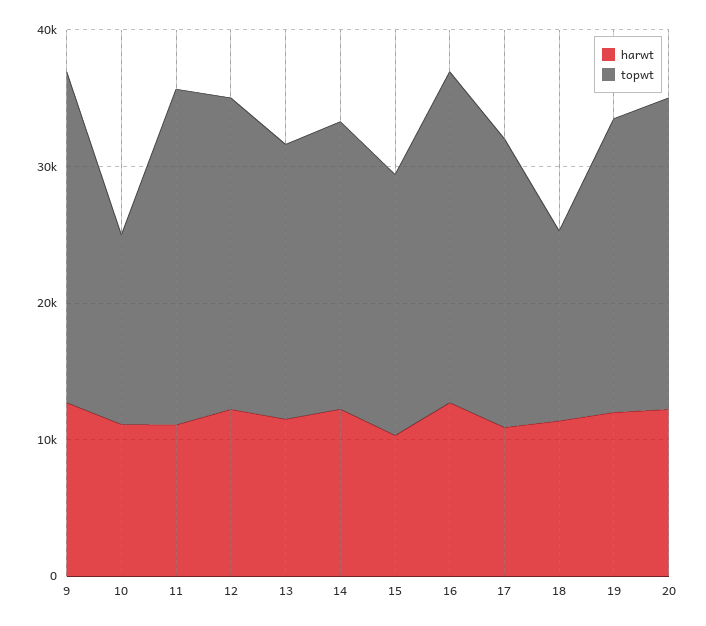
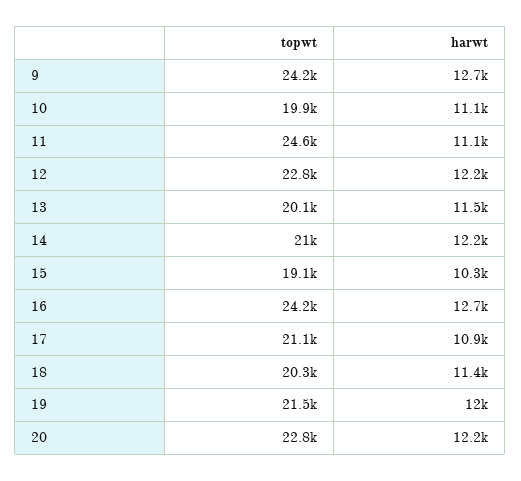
  {
    "harwt": {
      "9": 12700,
      "10": 11100,
      "11": 11100,
      "12": 12200,
      "13": 11500,
      "14": 12200,
      "15": 10300,
      "16": 12700,
      "17": 10900,
      "18": 11400,
      "19": 12000,
      "20": 12200
    },
    "topwt": {
      "9": 24200,
-     "10": 14000,
+     "10": 19900,
      "11": 24600,
      "12": 22800,
      "13": 20100,
      "14": 21000,
      "15": 19100,
      "16": 24200,
      "17": 21100,
-     "18": 14000,
+     "18": 20300,
      "19": 21500,
      "20": 22800
    }
  }

